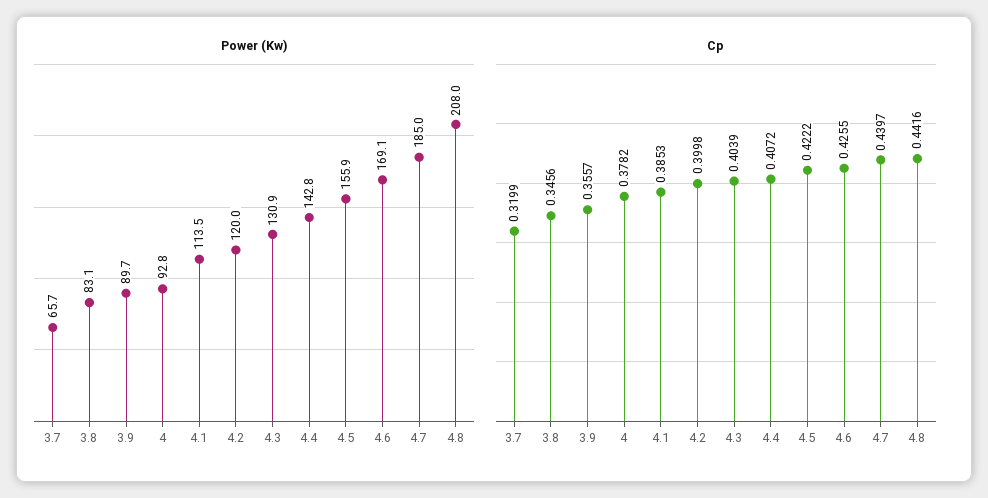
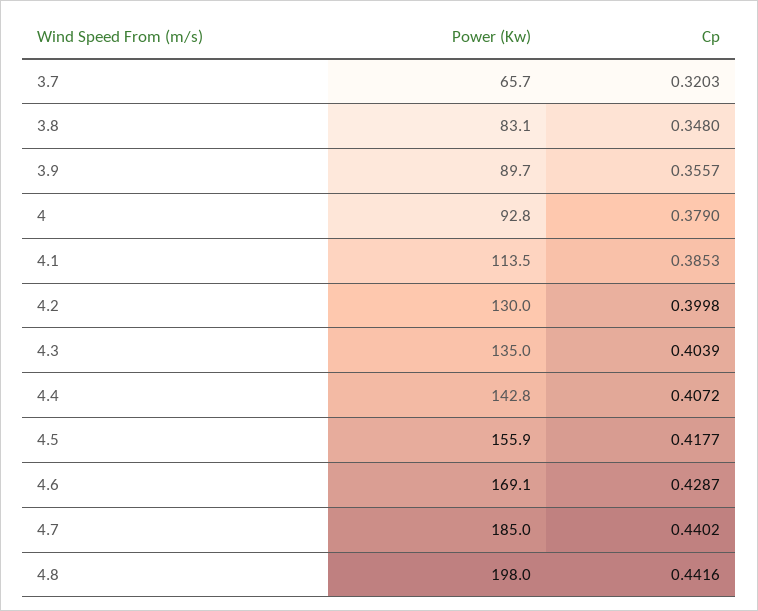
  {
    "Power (Kw)": {
      "3.7": 65.7,
      "3.8": 83.1,
      "3.9": 89.7,
      "4": 92.8,
      "4.1": 113.5,
-     "4.2": 120,
+     "4.2": 130,
-     "4.3": 130.9,
+     "4.3": 135,
      "4.4": 142.8,
      "4.5": 155.9,
      "4.6": 169.1,
      "4.7": 185,
-     "4.8": 208
+     "4.8": 198
    },
    "Cp": {
-     "3.7": 0.3199,
+     "3.7": 0.3203,
-     "3.8": 0.3456,
+     "3.8": 0.348,
      "3.9": 0.3557,
-     "4": 0.3782,
+     "4": 0.379,
      "4.1": 0.3853,
      "4.2": 0.3998,
      "4.3": 0.4039,
      "4.4": 0.4072,
-     "4.5": 0.4222,
+     "4.5": 0.4177,
-     "4.6": 0.4255,
+     "4.6": 0.4287,
-     "4.7": 0.4397,
+     "4.7": 0.4402,
      "4.8": 0.4416
    }
  }

